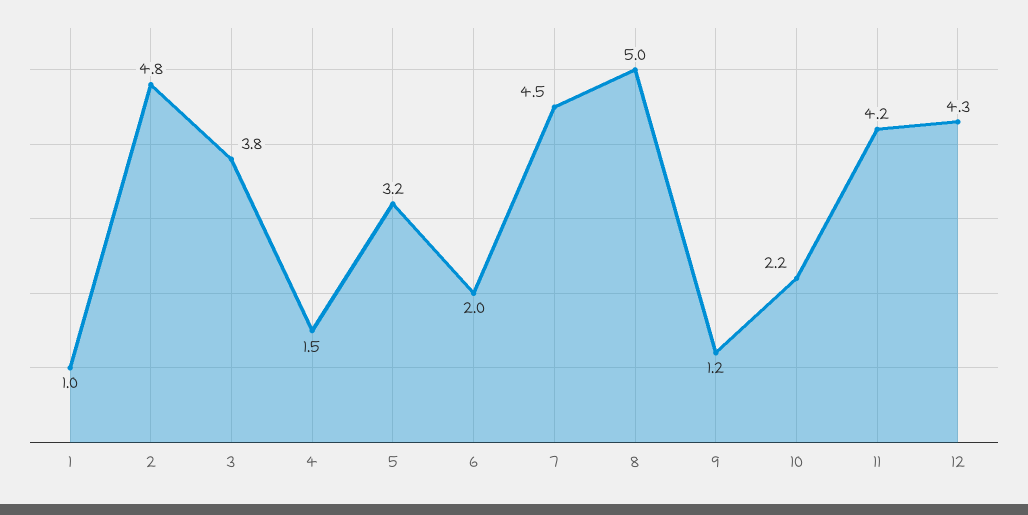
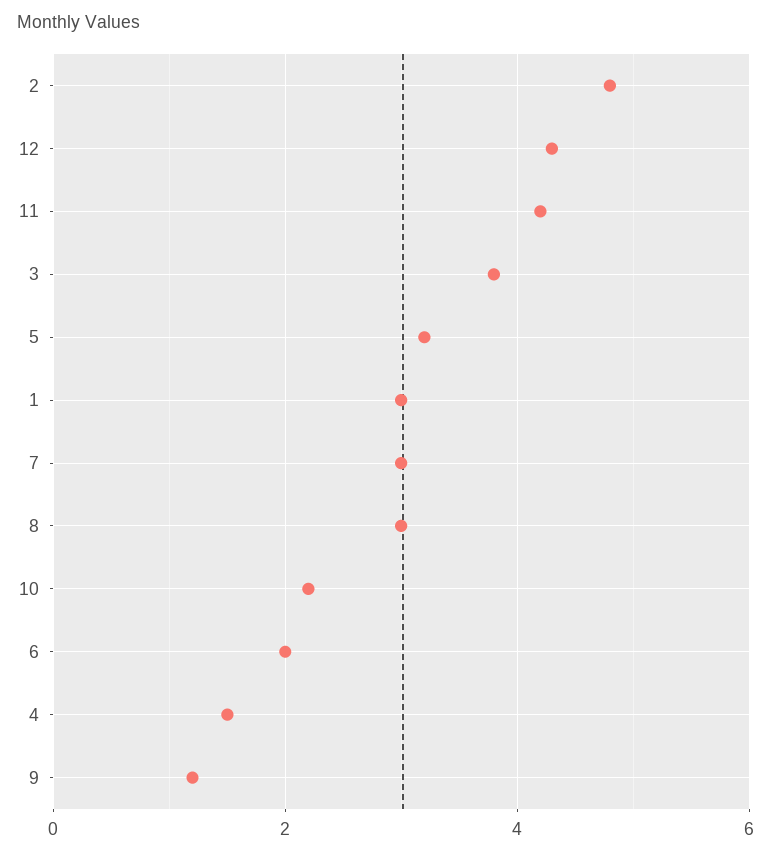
  {
-   "1": 1,
+   "1": 3,
    "2": 4.8,
    "3": 3.8,
    "4": 1.5,
    "5": 3.2,
    "6": 2,
-   "7": 4.5,
+   "7": 3,
-   "8": 5,
+   "8": 3,
    "9": 1.2,
    "10": 2.2,
    "11": 4.2,
    "12": 4.3
  }

